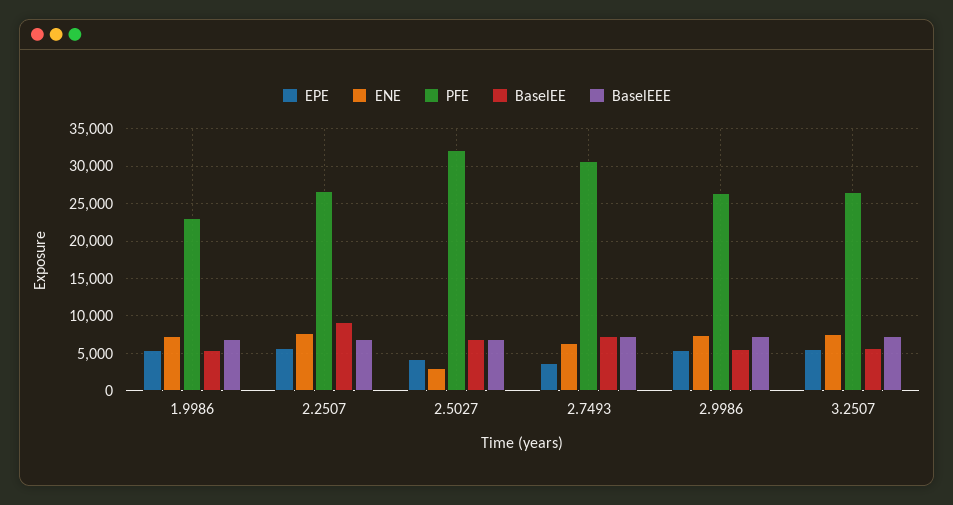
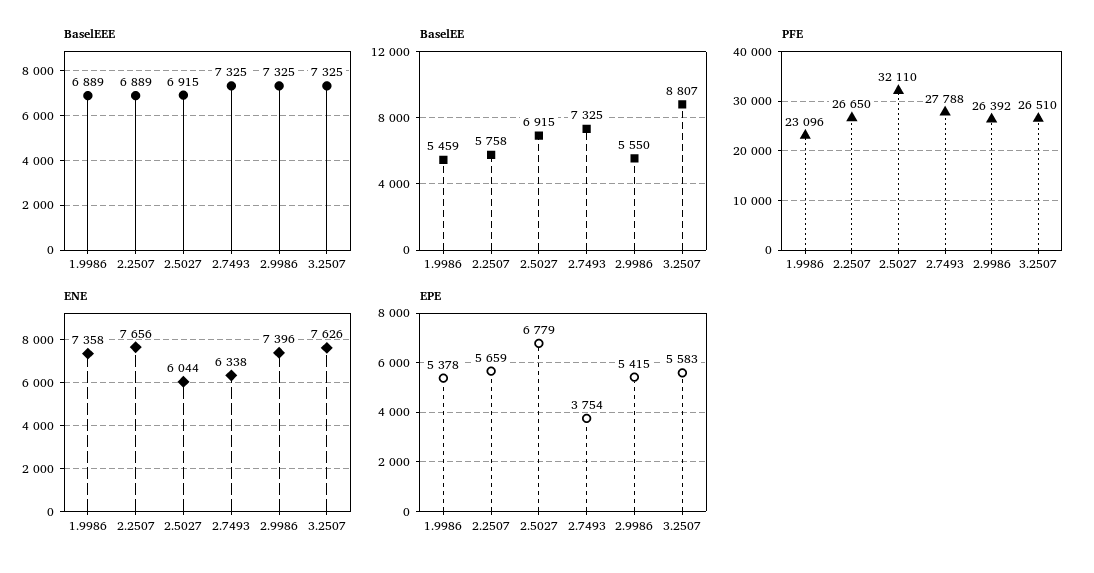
  {
    "EPE": {
      "1.9986": 5378,
      "2.2507": 5659,
-     "2.5027": 4000,
+     "2.5027": 6779,
      "2.7493": 3754,
      "2.9986": 5415,
      "3.2507": 5583
    },
    "ENE": {
      "1.9986": 7358,
      "2.2507": 7656,
-     "2.5027": 3000,
+     "2.5027": 6044,
      "2.7493": 6338,
      "2.9986": 7396,
      "3.2507": 7626
    },
    "PFE": {
      "1.9986": 23096,
      "2.2507": 26650,
      "2.5027": 32110,
-     "2.7493": 31000,
+     "2.7493": 27788,
      "2.9986": 26392,
      "3.2507": 26510
    },
    "BaselEE": {
      "1.9986": 5459,
-     "2.2507": 9000,
+     "2.2507": 5758,
      "2.5027": 6915,
      "2.7493": 7325,
      "2.9986": 5550,
-     "3.2507": 6000
+     "3.2507": 8807
    },
    "BaselEEE": {
      "1.9986": 6889,
      "2.2507": 6889,
      "2.5027": 6915,
      "2.7493": 7325,
      "2.9986": 7325,
      "3.2507": 7325
    }
  }

